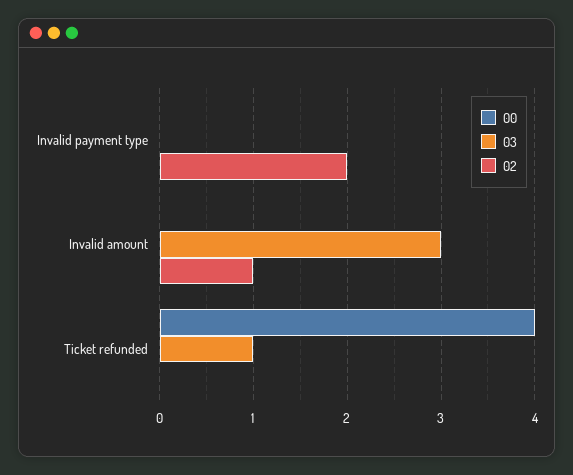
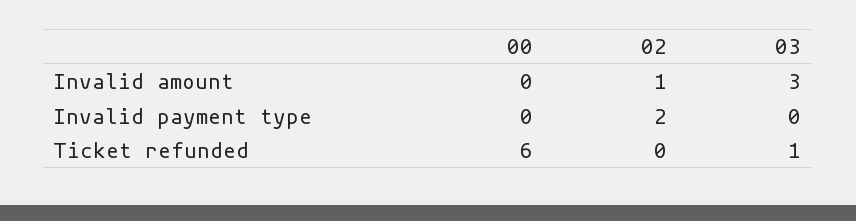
  {
    "00": {
      "Invalid payment type": 0,
      "Invalid amount": 0,
-     "Ticket refunded": 4
+     "Ticket refunded": 6
    },
    "03": {
      "Invalid payment type": 0,
      "Invalid amount": 3,
      "Ticket refunded": 1
    },
    "02": {
      "Invalid payment type": 2,
      "Invalid amount": 1,
      "Ticket refunded": 0
    }
  }

